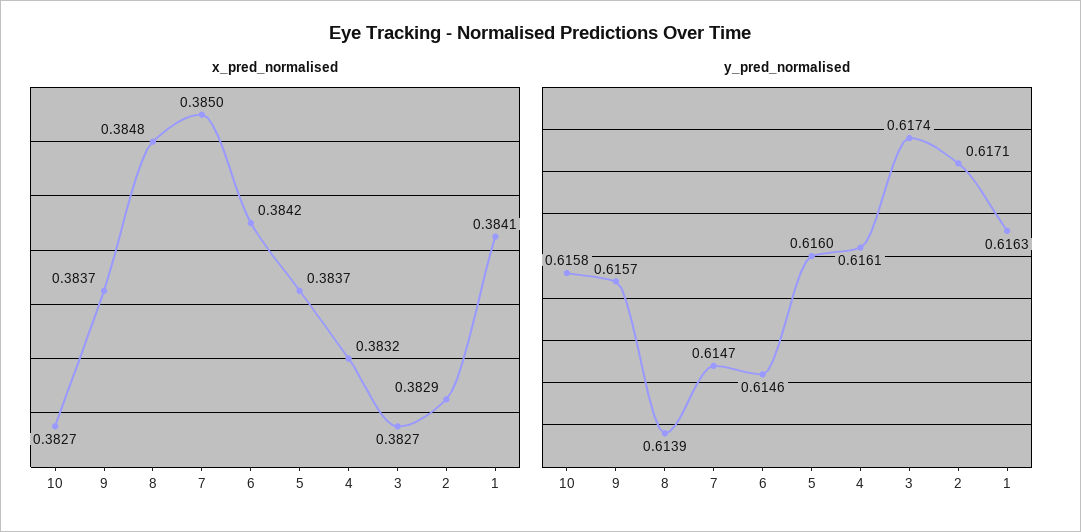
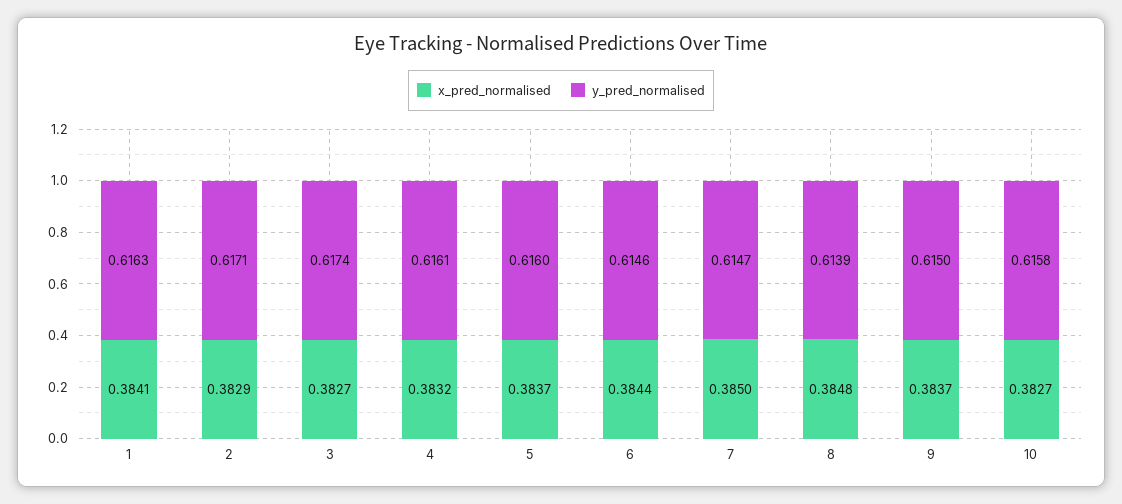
  {
    "x_pred_normalised": {
      "10": 0.3827,
      "9": 0.3837,
      "8": 0.3848,
      "7": 0.385,
-     "6": 0.3842,
+     "6": 0.3844,
      "5": 0.3837,
      "4": 0.3832,
      "3": 0.3827,
      "2": 0.3829,
      "1": 0.3841
    },
    "y_pred_normalised": {
      "10": 0.6158,
-     "9": 0.6157,
+     "9": 0.615,
      "8": 0.6139,
      "7": 0.6147,
      "6": 0.6146,
      "5": 0.616,
      "4": 0.6161,
      "3": 0.6174,
      "2": 0.6171,
      "1": 0.6163
    }
  }

